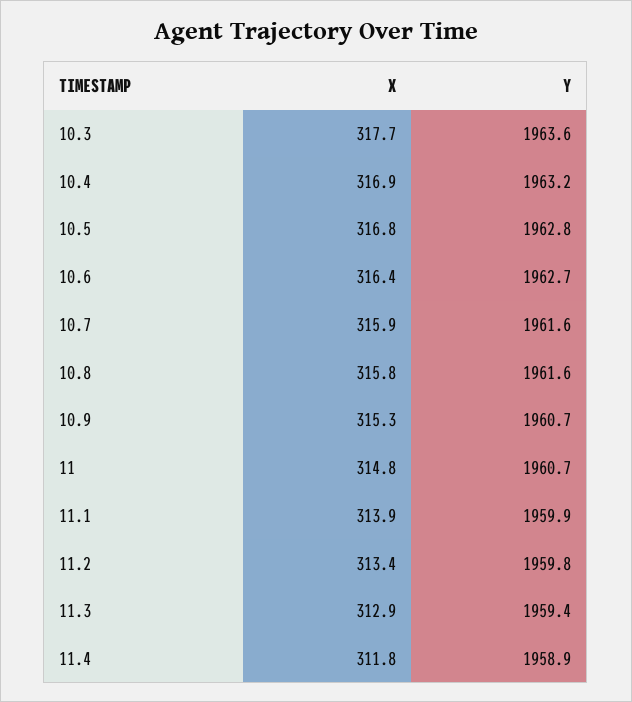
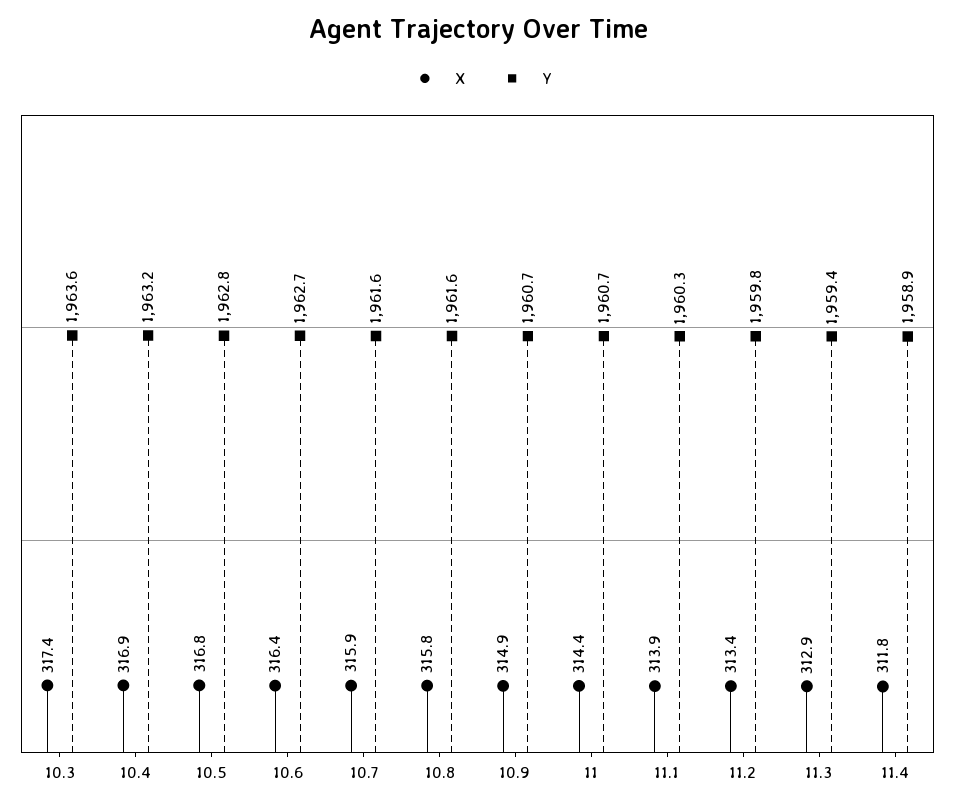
  {
    "X": {
-     "10.3": 317.7,
+     "10.3": 317.4,
      "10.4": 316.9,
      "10.5": 316.8,
      "10.6": 316.4,
      "10.7": 315.9,
      "10.8": 315.8,
-     "10.9": 315.3,
+     "10.9": 314.9,
-     "11": 314.8,
+     "11": 314.4,
      "11.1": 313.9,
      "11.2": 313.4,
      "11.3": 312.9,
      "11.4": 311.8
    },
    "Y": {
      "10.3": 1963.6,
      "10.4": 1963.2,
      "10.5": 1962.8,
      "10.6": 1962.7,
      "10.7": 1961.6,
      "10.8": 1961.6,
      "10.9": 1960.7,
      "11": 1960.7,
-     "11.1": 1959.9,
+     "11.1": 1960.3,
      "11.2": 1959.8,
      "11.3": 1959.4,
      "11.4": 1958.9
    }
  }

